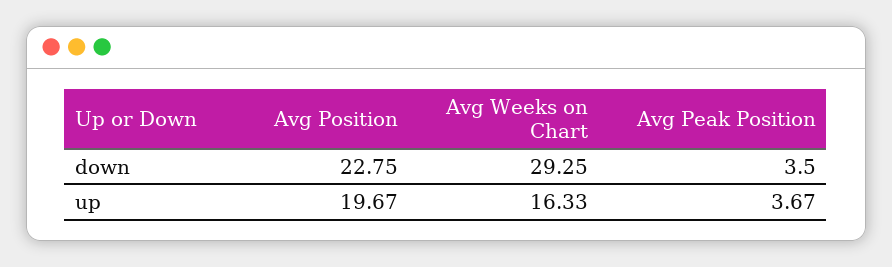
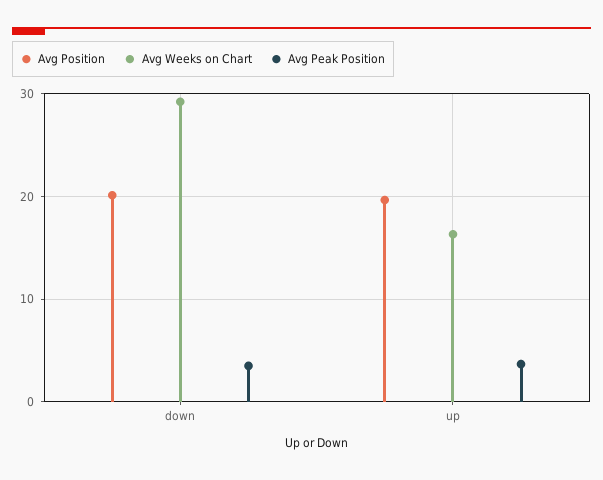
  {
    "Avg Position": {
-     "down": 22.75,
+     "down": 20,
      "up": 19.67
    },
    "Avg Weeks on Chart": {
      "down": 29.25,
      "up": 16.33
    },
    "Avg Peak Position": {
      "down": 3.5,
      "up": 3.67
    }
  }

